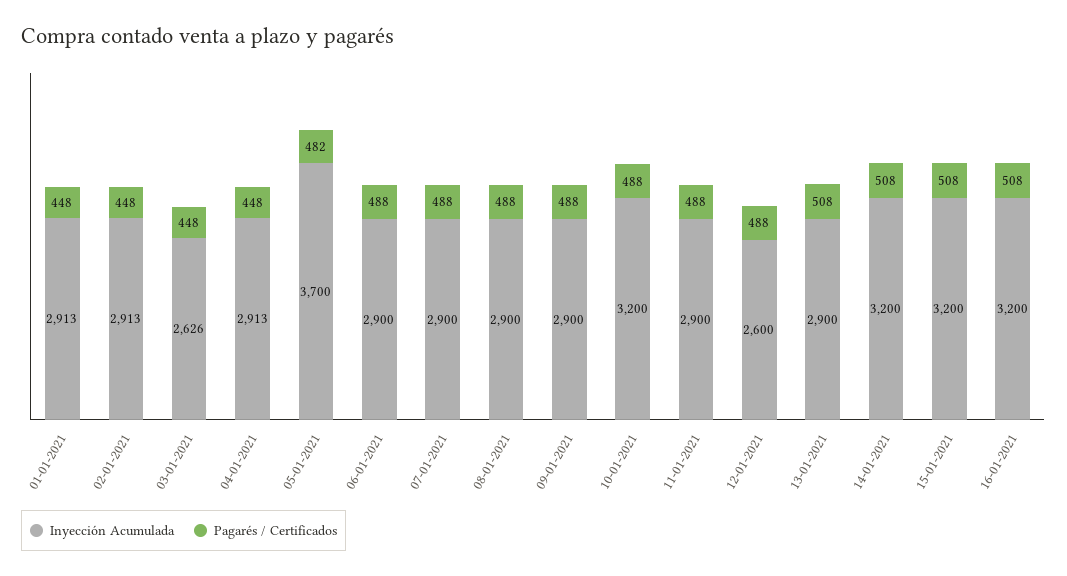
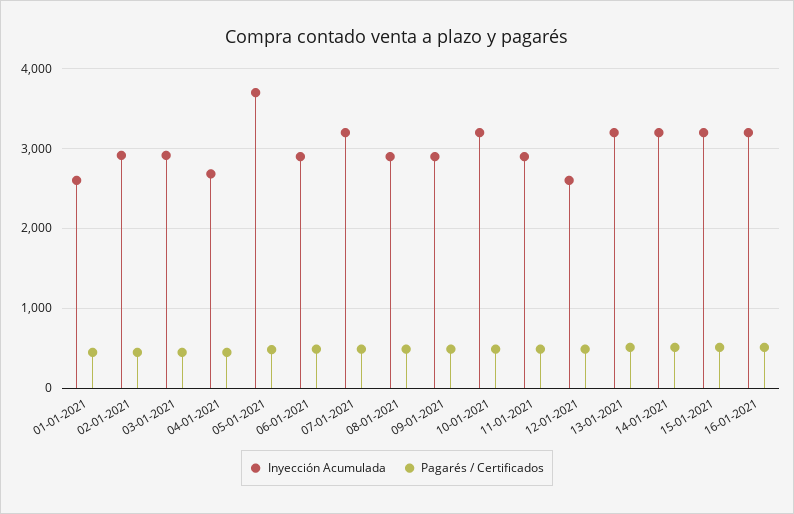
  {
    "Inyección Acumulada": {
-     "01-01-2021": 2913,
+     "01-01-2021": 2600,
      "02-01-2021": 2913,
-     "03-01-2021": 2626,
+     "03-01-2021": 2900,
-     "04-01-2021": 2913,
+     "04-01-2021": 2700,
      "05-01-2021": 3700,
      "06-01-2021": 2900,
-     "07-01-2021": 2900,
+     "07-01-2021": 3200,
      "08-01-2021": 2900,
      "09-01-2021": 2900,
      "10-01-2021": 3200,
      "11-01-2021": 2900,
      "12-01-2021": 2600,
-     "13-01-2021": 2900,
+     "13-01-2021": 3200,
      "14-01-2021": 3200,
      "15-01-2021": 3200,
      "16-01-2021": 3200
    },
    "Pagarés / Certificados": {
      "01-01-2021": 448,
      "02-01-2021": 448,
      "03-01-2021": 448,
      "04-01-2021": 448,
      "05-01-2021": 482,
      "06-01-2021": 488,
      "07-01-2021": 488,
      "08-01-2021": 488,
      "09-01-2021": 488,
      "10-01-2021": 488,
      "11-01-2021": 488,
      "12-01-2021": 488,
      "13-01-2021": 508,
      "14-01-2021": 508,
      "15-01-2021": 508,
      "16-01-2021": 508
    }
  }

